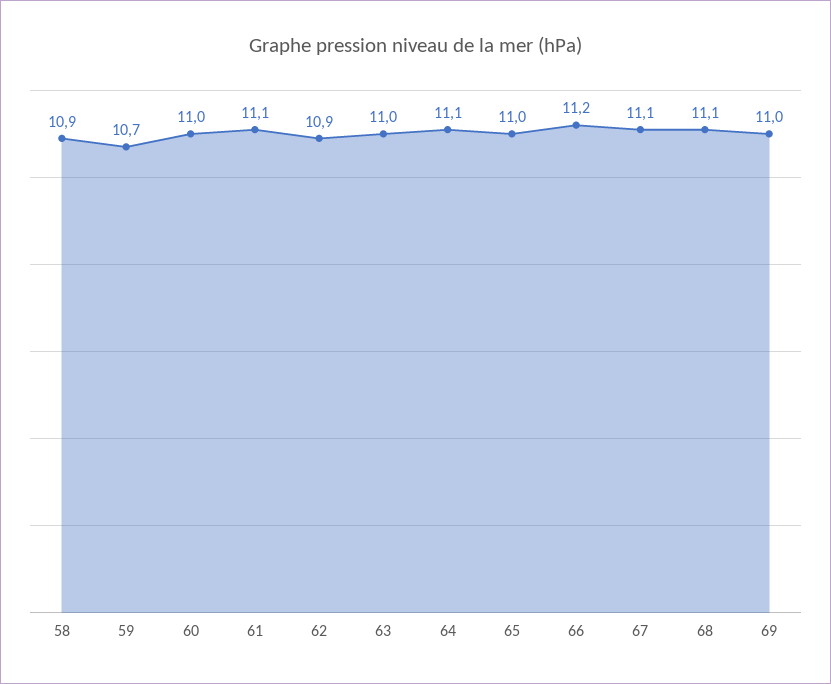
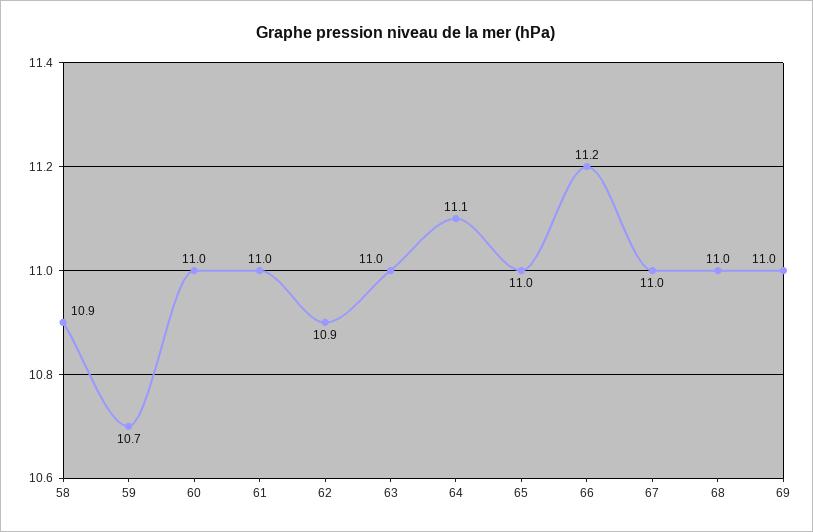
  {
    "58": 10.9,
    "59": 10.7,
    "60": 11,
-   "61": 11.1,
+   "61": 11,
    "62": 10.9,
    "63": 11,
    "64": 11.1,
    "65": 11,
    "66": 11.2,
-   "67": 11.1,
+   "67": 11,
-   "68": 11.1,
+   "68": 11,
    "69": 11
  }

